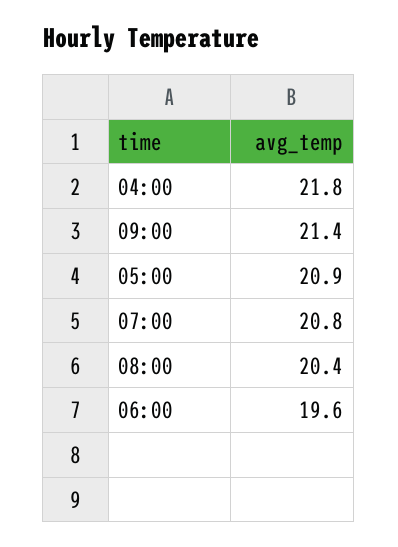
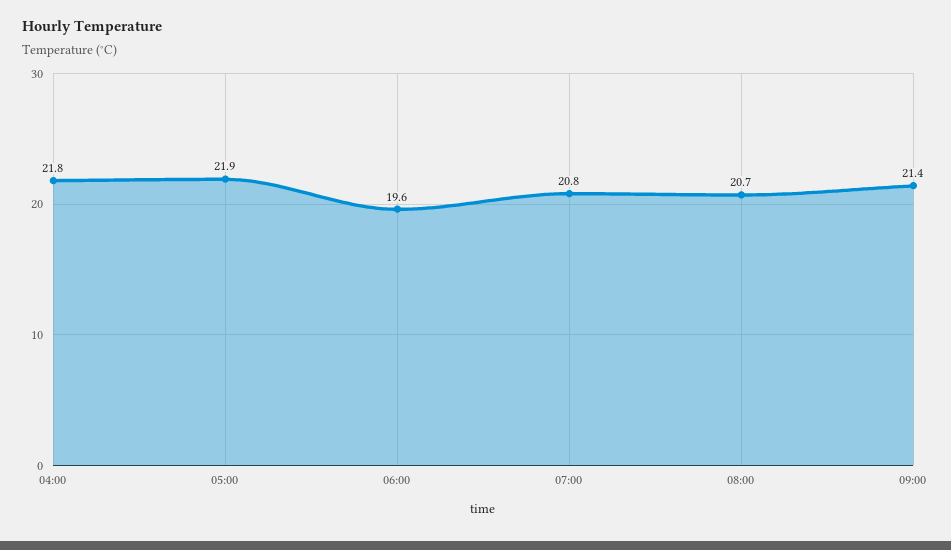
  {
    "04:00": 21.8,
    "09:00": 21.4,
-   "05:00": 20.9,
+   "05:00": 21.9,
    "07:00": 20.8,
-   "08:00": 20.4,
+   "08:00": 20.7,
    "06:00": 19.6
  }

